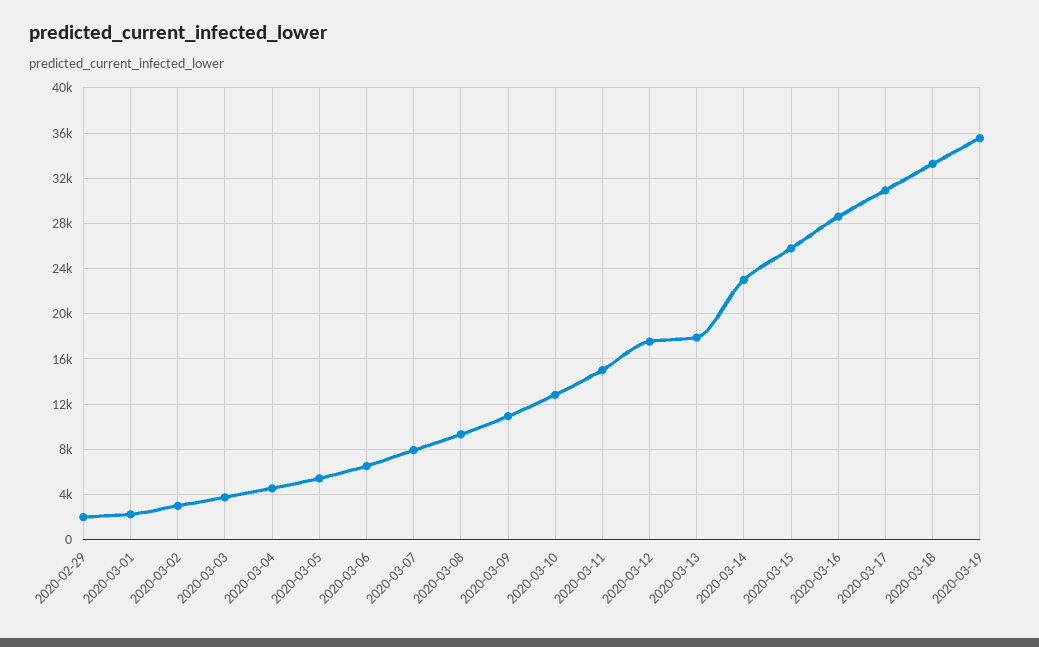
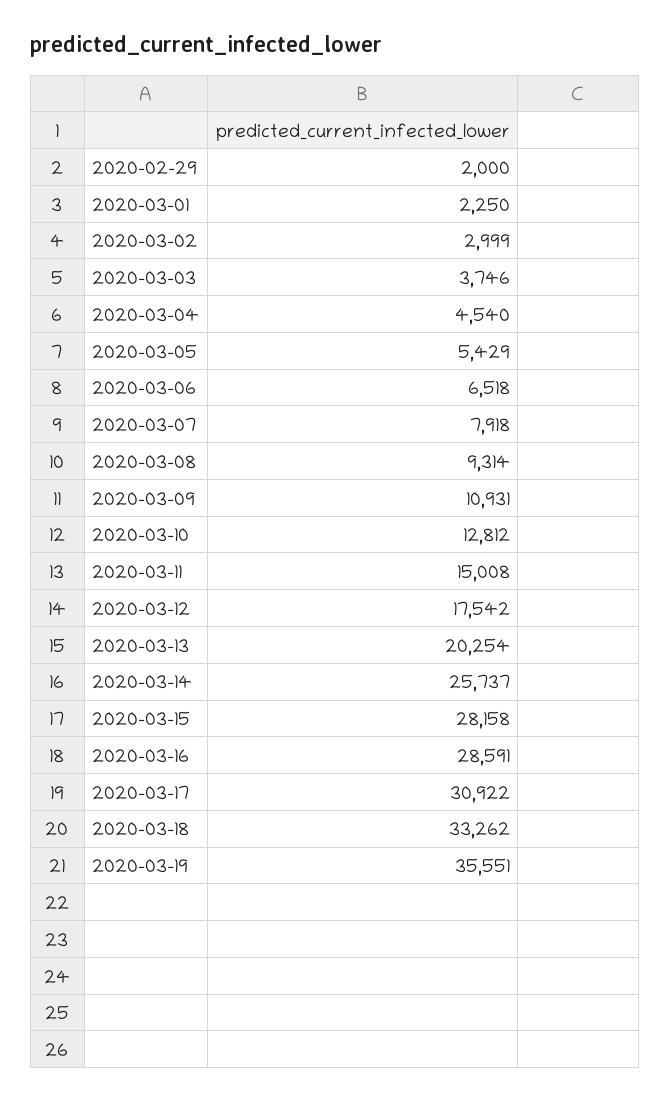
  {
    "2020-02-29": 2000,
    "2020-03-01": 2250,
    "2020-03-02": 2999,
    "2020-03-03": 3746,
    "2020-03-04": 4540,
    "2020-03-05": 5429,
    "2020-03-06": 6518,
    "2020-03-07": 7918,
    "2020-03-08": 9314,
    "2020-03-09": 10931,
    "2020-03-10": 12812,
    "2020-03-11": 15008,
    "2020-03-12": 17542,
-   "2020-03-13": 18000,
+   "2020-03-13": 20254,
-   "2020-03-14": 23000,
+   "2020-03-14": 25737,
-   "2020-03-15": 26000,
+   "2020-03-15": 28158,
    "2020-03-16": 28591,
    "2020-03-17": 30922,
    "2020-03-18": 33262,
    "2020-03-19": 35551
  }

